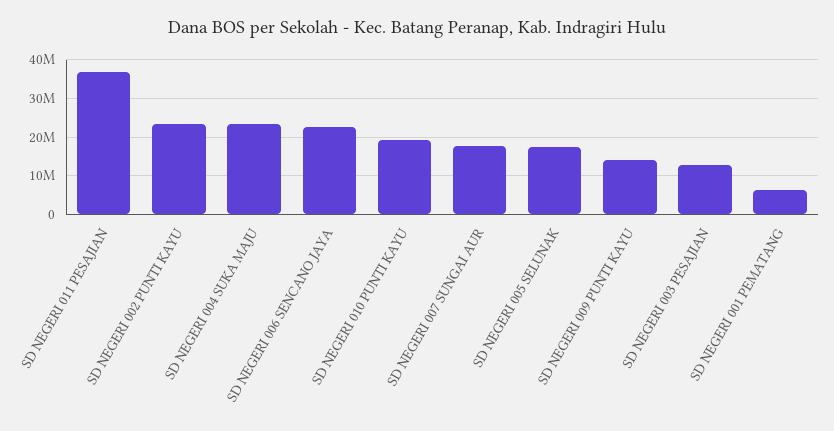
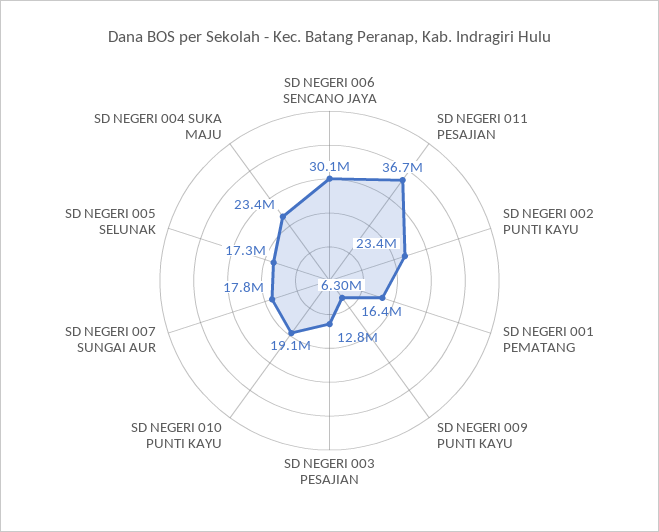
  {
    "SD NEGERI 011 PESAJIAN": 36700000,
    "SD NEGERI 002 PUNTI KAYU": 23400000,
    "SD NEGERI 004 SUKA MAJU": 23400000,
-   "SD NEGERI 006 SENCANO JAYA": 22000000,
+   "SD NEGERI 006 SENCANO JAYA": 30100000,
    "SD NEGERI 010 PUNTI KAYU": 19100000,
    "SD NEGERI 007 SUNGAI AUR": 17800000,
    "SD NEGERI 005 SELUNAK": 17300000,
-   "SD NEGERI 009 PUNTI KAYU": 14000000,
+   "SD NEGERI 009 PUNTI KAYU": 6300000,
    "SD NEGERI 003 PESAJIAN": 12800000,
-   "SD NEGERI 001 PEMATANG": 6000000
+   "SD NEGERI 001 PEMATANG": 16400000
  }

